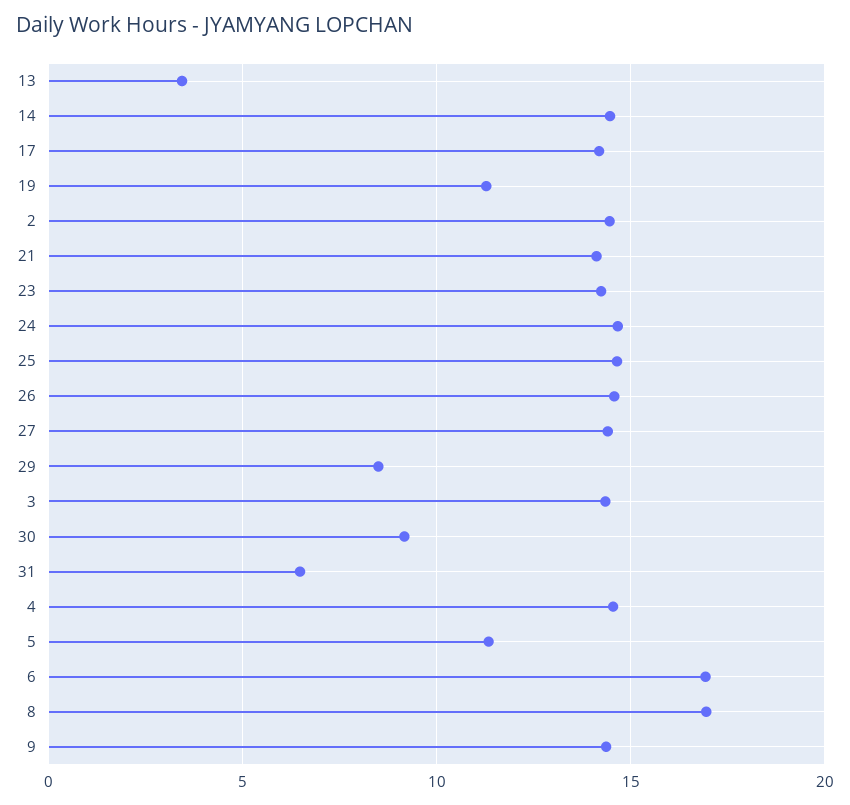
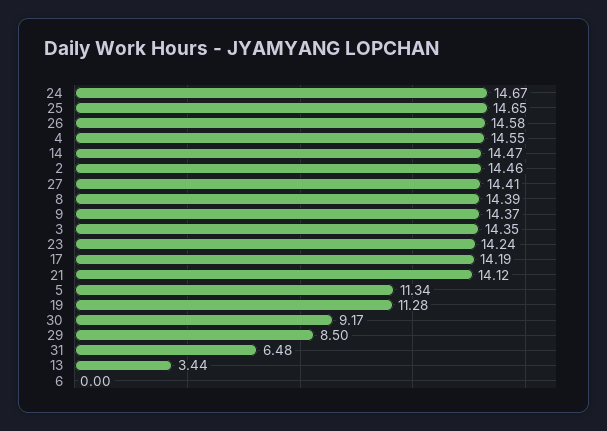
  {
    "13": 3.44,
    "14": 14.47,
    "17": 14.19,
    "19": 11.28,
    "2": 14.46,
    "21": 14.12,
    "23": 14.24,
    "24": 14.67,
    "25": 14.65,
    "26": 14.58,
    "27": 14.41,
    "29": 8.5,
    "3": 14.35,
    "30": 9.17,
    "31": 6.48,
    "4": 14.55,
    "5": 11.34,
-   "6": 17,
+   "6": 0,
-   "8": 17,
+   "8": 14.39,
    "9": 14.37
  }

